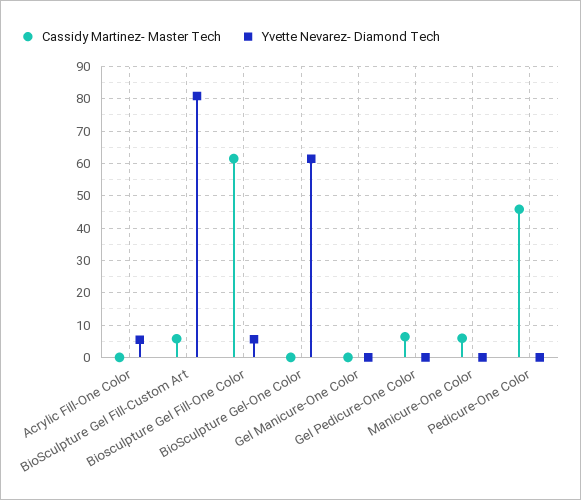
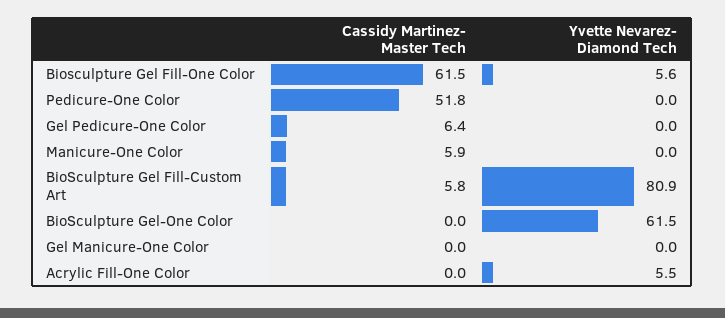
  {
    "Cassidy Martinez- Master Tech": {
      "Acrylic Fill-One Color": 0,
      "BioSculpture Gel Fill-Custom Art": 5.8,
      "Biosculpture Gel Fill-One Color": 61.5,
      "BioSculpture Gel-One Color": 0,
      "Gel Manicure-One Color": 0,
      "Gel Pedicure-One Color": 6.4,
      "Manicure-One Color": 5.9,
-     "Pedicure-One Color": 46
+     "Pedicure-One Color": 51.8
    },
    "Yvette Nevarez- Diamond Tech": {
      "Acrylic Fill-One Color": 5.5,
      "BioSculpture Gel Fill-Custom Art": 80.9,
      "Biosculpture Gel Fill-One Color": 5.6,
      "BioSculpture Gel-One Color": 61.5,
      "Gel Manicure-One Color": 0,
      "Gel Pedicure-One Color": 0,
      "Manicure-One Color": 0,
      "Pedicure-One Color": 0
    }
  }

